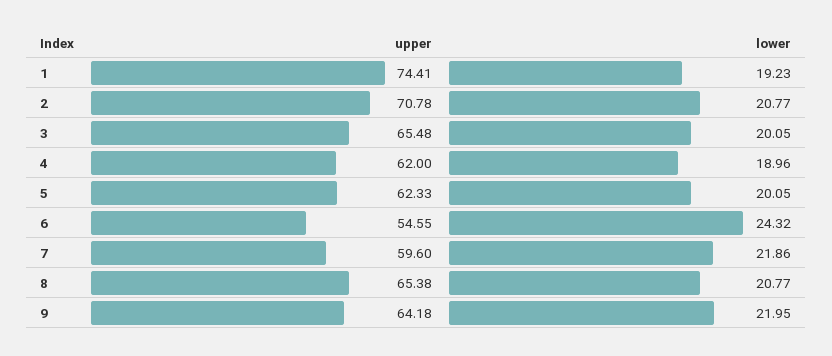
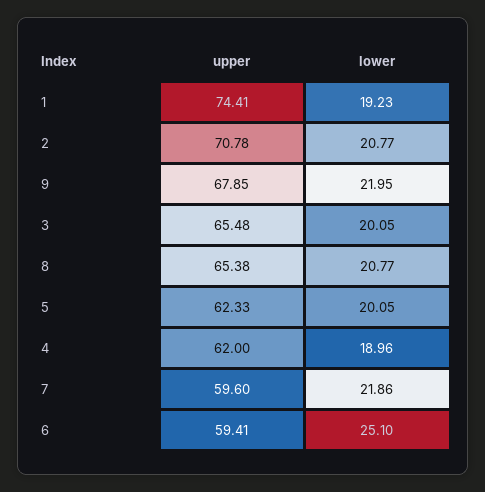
  {
    "upper": {
      "1": 74.41,
      "2": 70.78,
      "3": 65.48,
      "4": 62,
      "5": 62.33,
-     "6": 54.55,
+     "6": 59.41,
      "7": 59.6,
      "8": 65.38,
-     "9": 64.18
+     "9": 67.85
    },
    "lower": {
      "1": 19.23,
      "2": 20.77,
      "3": 20.05,
      "4": 18.96,
      "5": 20.05,
-     "6": 24.32,
+     "6": 25.1,
      "7": 21.86,
      "8": 20.77,
      "9": 21.95
    }
  }

